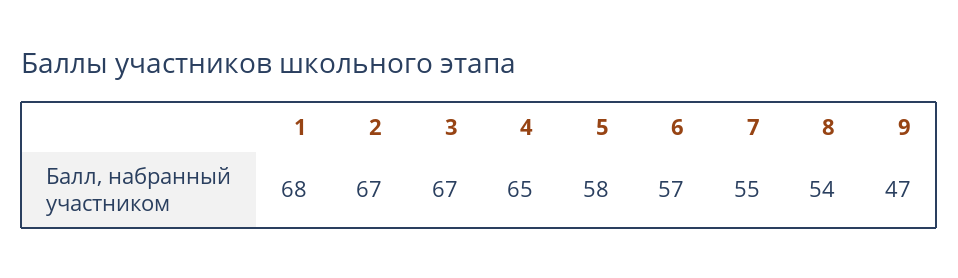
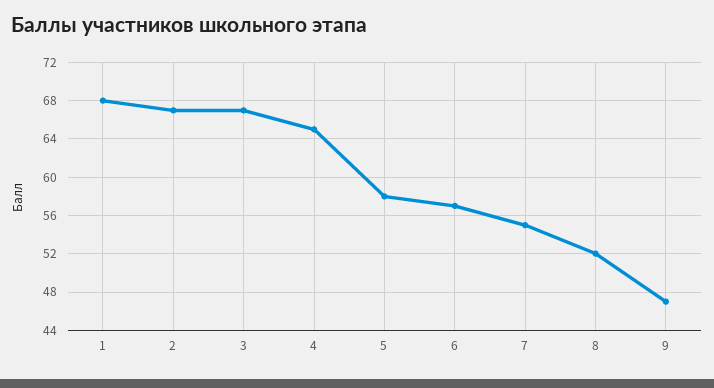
  {
    "1": 68,
    "2": 67,
    "3": 67,
    "4": 65,
    "5": 58,
    "6": 57,
    "7": 55,
-   "8": 54,
+   "8": 52,
    "9": 47
  }

